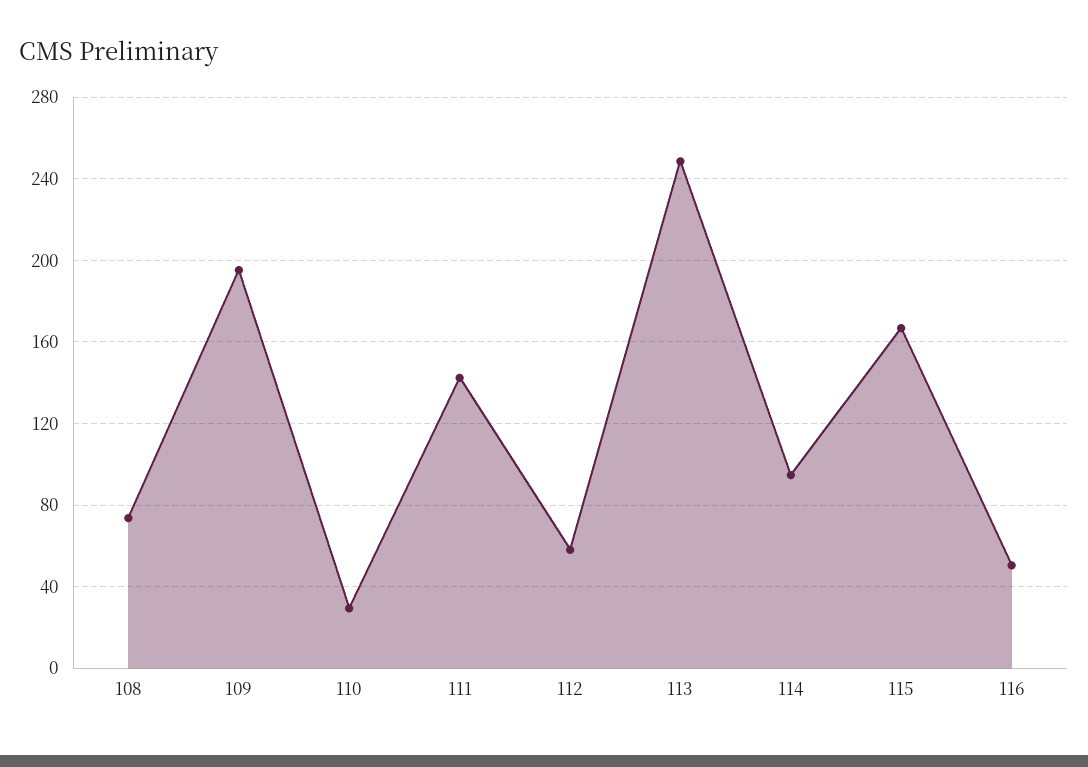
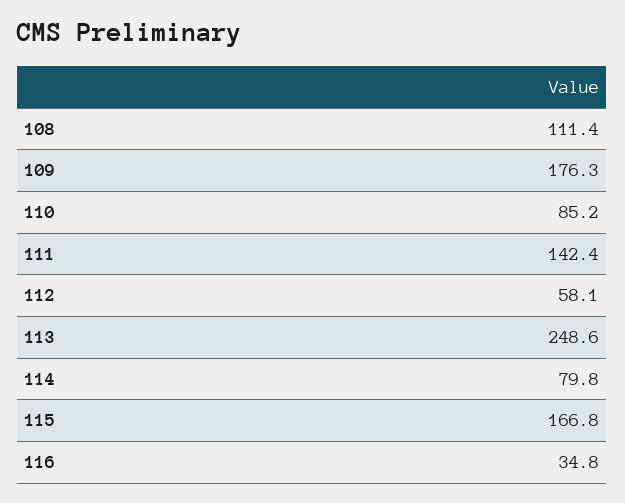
  {
-   "108": 75,
+   "108": 111.4,
-   "109": 195,
+   "109": 176.3,
-   "110": 30,
+   "110": 85.2,
    "111": 142.4,
    "112": 58.1,
    "113": 248.6,
-   "114": 95,
+   "114": 79.8,
    "115": 166.8,
-   "116": 50
+   "116": 34.8
  }

